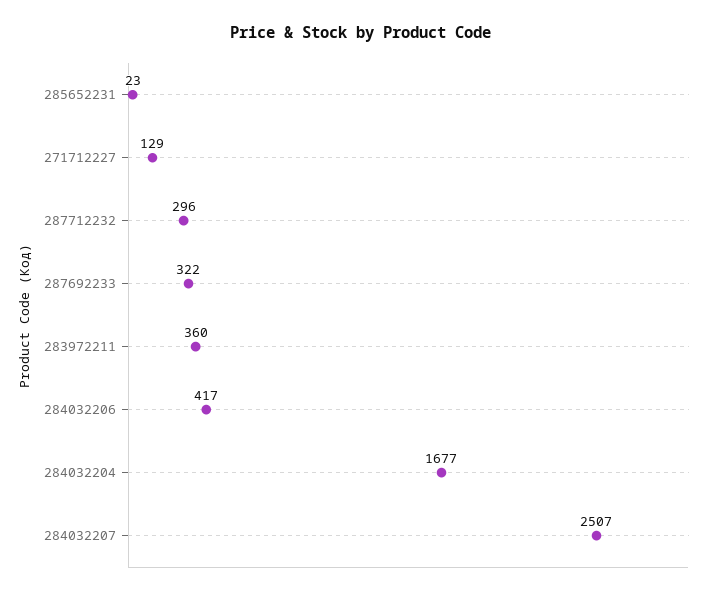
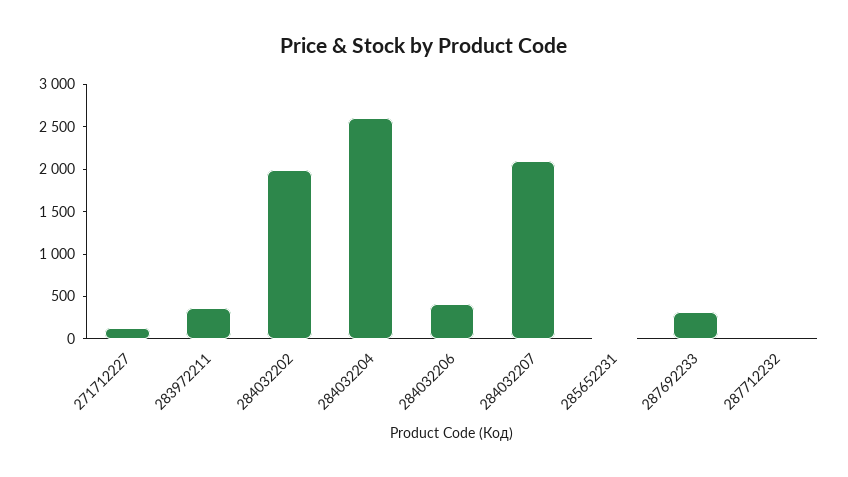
  {
    "285652231": 23,
    "271712227": 129,
-   "287712232": 296,
+   "287712232": 0,
    "287692233": 322,
    "283972211": 360,
    "284032206": 417,
-   "284032204": 1677,
+   "284032204": 2600,
-   "284032207": 2507
+   "284032207": 2100,
+   "284032202": 2000
  }

